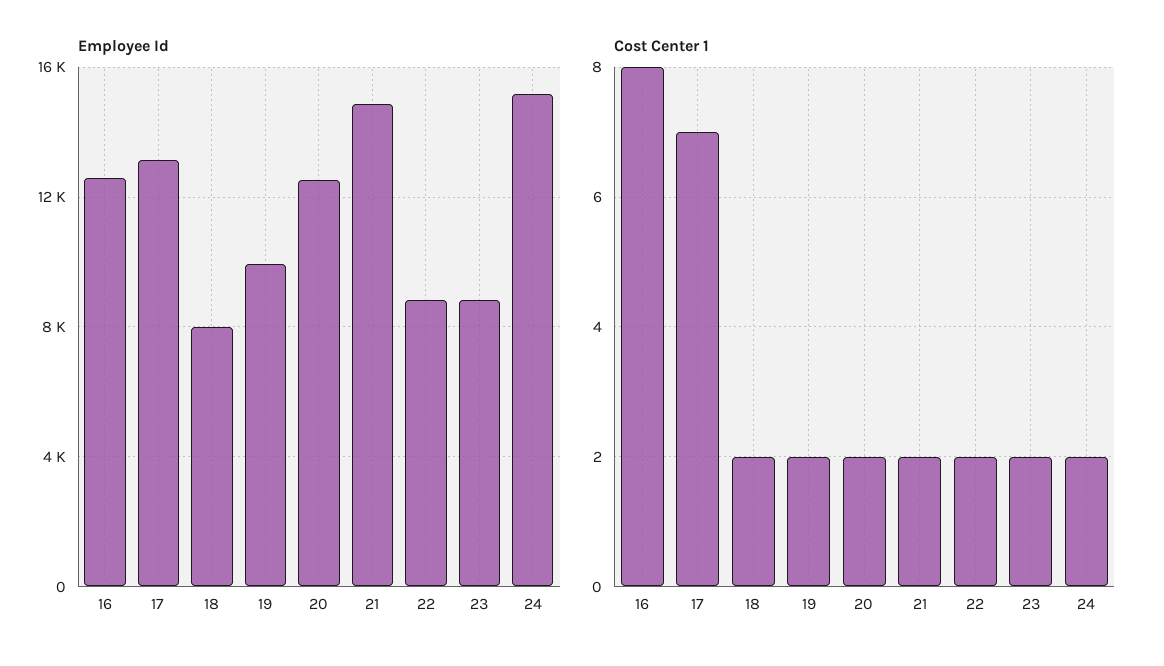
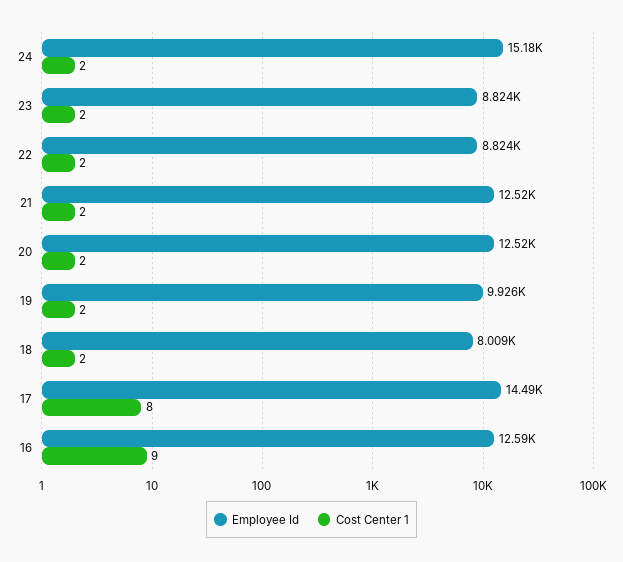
  {
    "Employee Id": {
      "16": 12590,
-     "17": 13000,
+     "17": 14490,
      "18": 8009,
      "19": 9926,
      "20": 12520,
-     "21": 15000,
+     "21": 12520,
      "22": 8824,
      "23": 8824,
      "24": 15180
    },
    "Cost Center 1": {
-     "16": 8,
+     "16": 9,
-     "17": 7,
+     "17": 8,
      "18": 2,
      "19": 2,
      "20": 2,
      "21": 2,
      "22": 2,
      "23": 2,
      "24": 2
    }
  }

